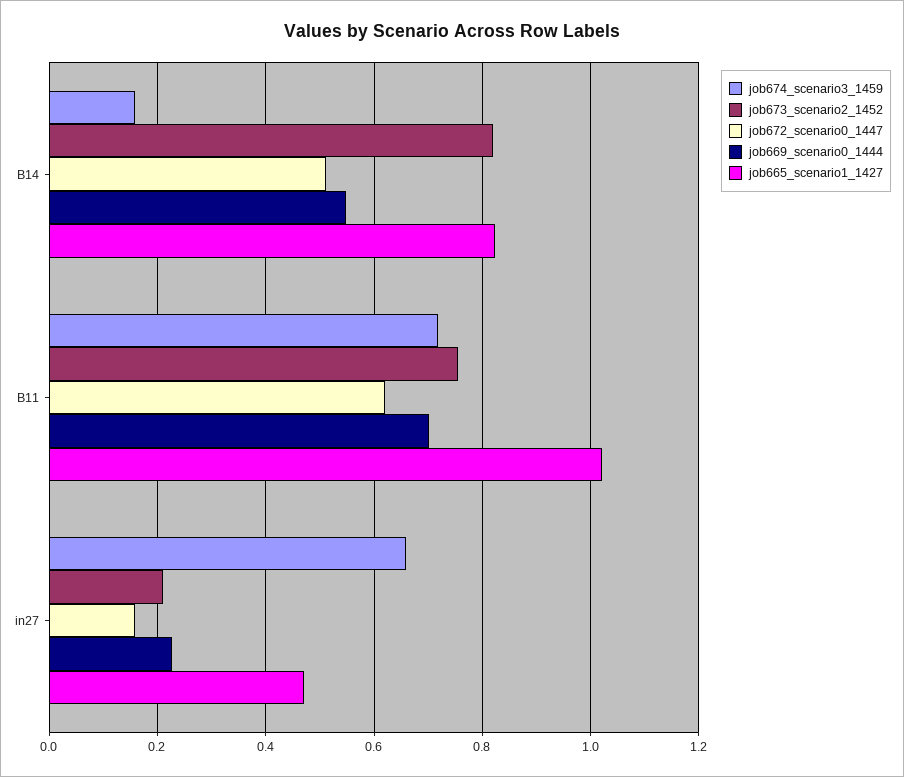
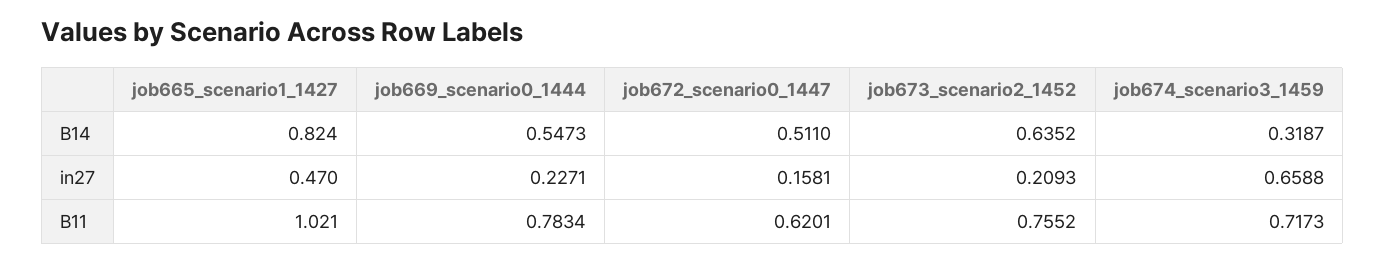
  {
    "job674_scenario3_1459": {
-     "B14": 0.16,
+     "B14": 0.3187,
      "B11": 0.7173,
      "in27": 0.6588
    },
    "job673_scenario2_1452": {
-     "B14": 0.82,
+     "B14": 0.6352,
      "B11": 0.7552,
      "in27": 0.2093
    },
    "job672_scenario0_1447": {
      "B14": 0.511,
      "B11": 0.6201,
      "in27": 0.1581
    },
    "job669_scenario0_1444": {
      "B14": 0.5473,
-     "B11": 0.7,
+     "B11": 0.7834,
      "in27": 0.2271
    },
    "job665_scenario1_1427": {
      "B14": 0.824,
      "B11": 1.021,
      "in27": 0.47
    }
  }

